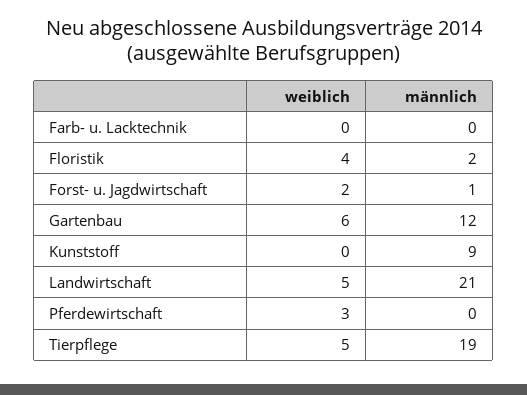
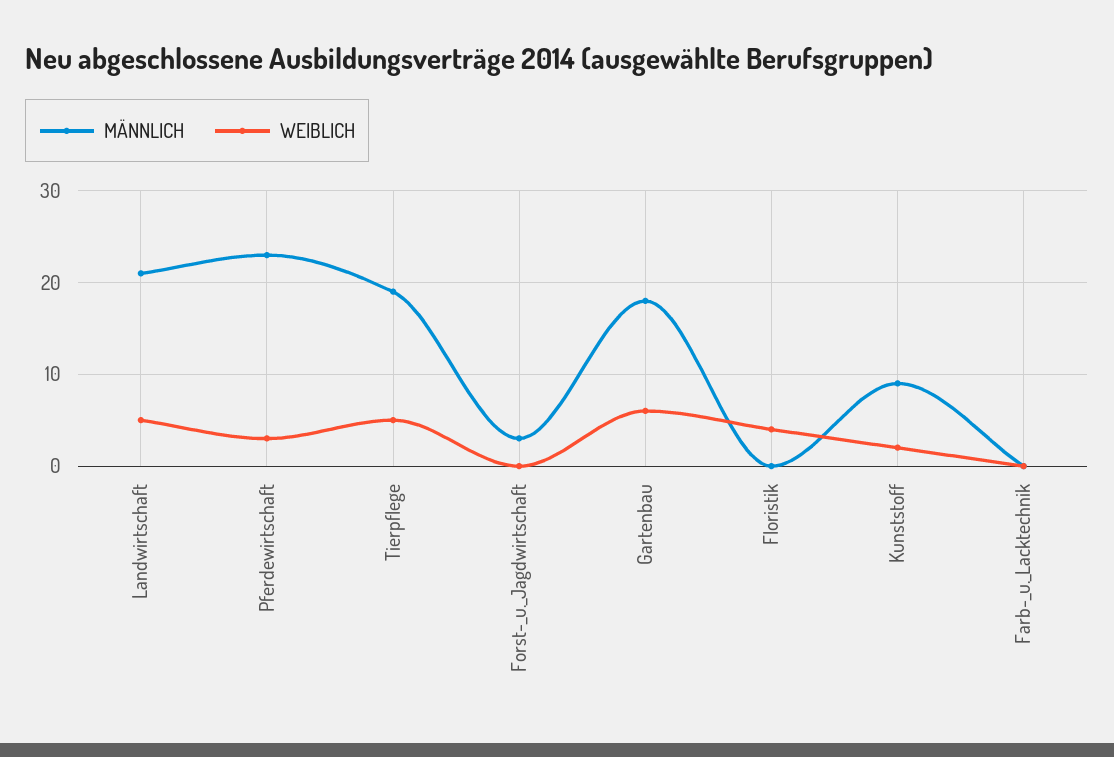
  {
    "weiblich": {
      "Farb- u. Lacktechnik": 0,
      "Floristik": 4,
-     "Forst- u. Jagdwirtschaft": 2,
+     "Forst- u. Jagdwirtschaft": 0,
      "Gartenbau": 6,
-     "Kunststoff": 0,
+     "Kunststoff": 2,
      "Landwirtschaft": 5,
      "Pferdewirtschaft": 3,
      "Tierpflege": 5
    },
    "männlich": {
      "Farb- u. Lacktechnik": 0,
-     "Floristik": 2,
+     "Floristik": 0,
-     "Forst- u. Jagdwirtschaft": 1,
+     "Forst- u. Jagdwirtschaft": 3,
-     "Gartenbau": 12,
+     "Gartenbau": 18,
      "Kunststoff": 9,
      "Landwirtschaft": 21,
-     "Pferdewirtschaft": 0,
+     "Pferdewirtschaft": 23,
      "Tierpflege": 19
    }
  }

